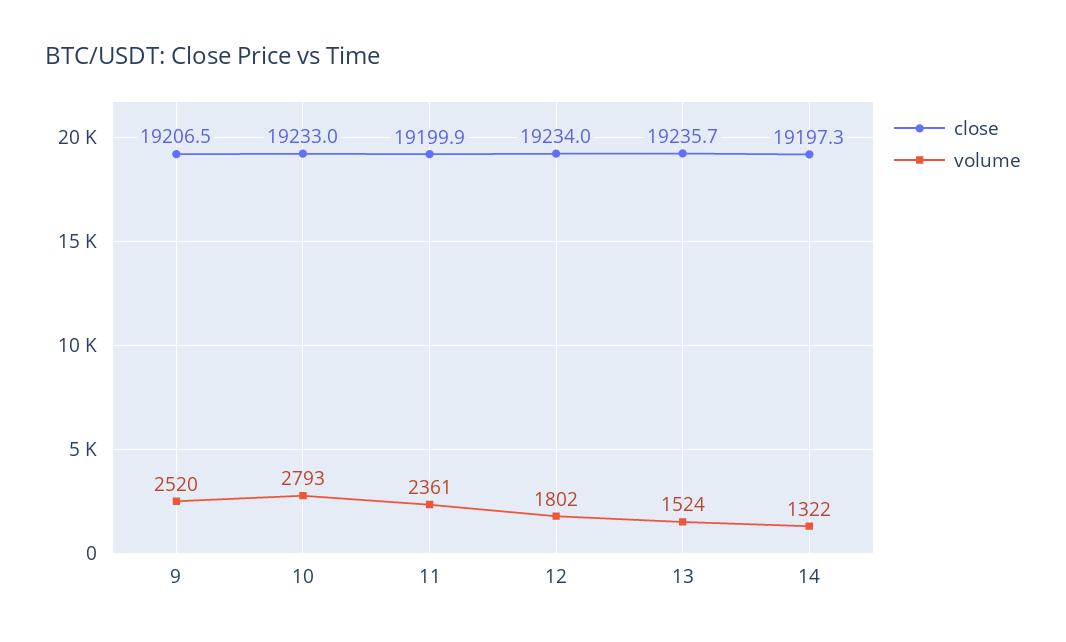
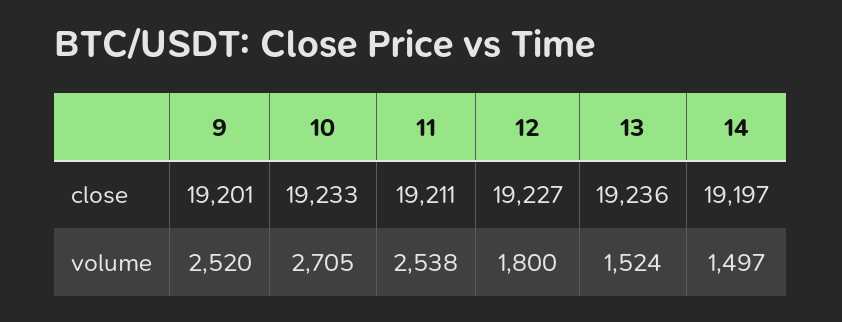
  {
    "close": {
-     "9": 19206.5,
+     "9": 19201,
      "10": 19233,
-     "11": 19199.9,
+     "11": 19211,
-     "12": 19234,
+     "12": 19227,
      "13": 19235.7,
      "14": 19197.3
    },
    "volume": {
      "9": 2520,
-     "10": 2793,
+     "10": 2705,
-     "11": 2361,
+     "11": 2538,
-     "12": 1802,
+     "12": 1800,
      "13": 1524,
-     "14": 1322
+     "14": 1497
    }
  }

